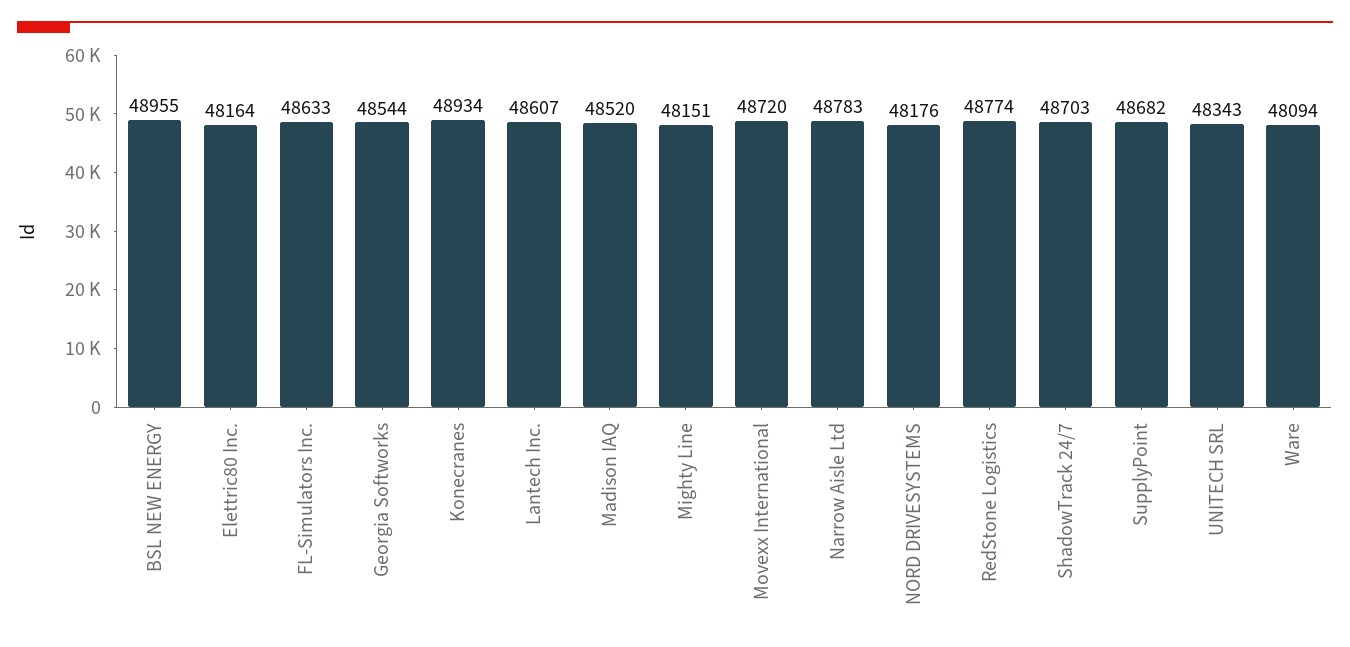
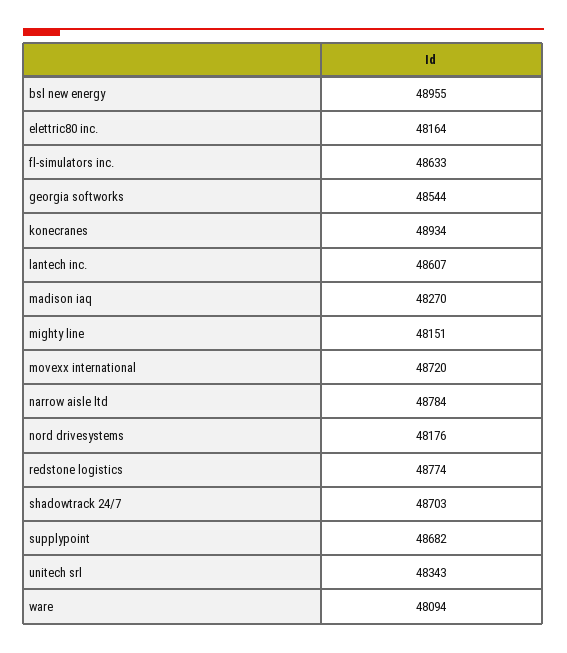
  {
    "BSL NEW ENERGY": 48955,
    "Elettric80 Inc.": 48164,
    "FL-Simulators Inc.": 48633,
    "Georgia Softworks": 48544,
    "Konecranes": 48934,
    "Lantech Inc.": 48607,
-   "Madison IAQ": 48520,
+   "Madison IAQ": 48270,
    "Mighty Line": 48151,
    "Movexx International": 48720,
-   "Narrow Aisle Ltd": 48783,
+   "Narrow Aisle Ltd": 48784,
    "NORD DRIVESYSTEMS": 48176,
    "RedStone Logistics": 48774,
    "ShadowTrack 24/7": 48703,
    "SupplyPoint": 48682,
    "UNITECH SRL": 48343,
    "Ware": 48094
  }

